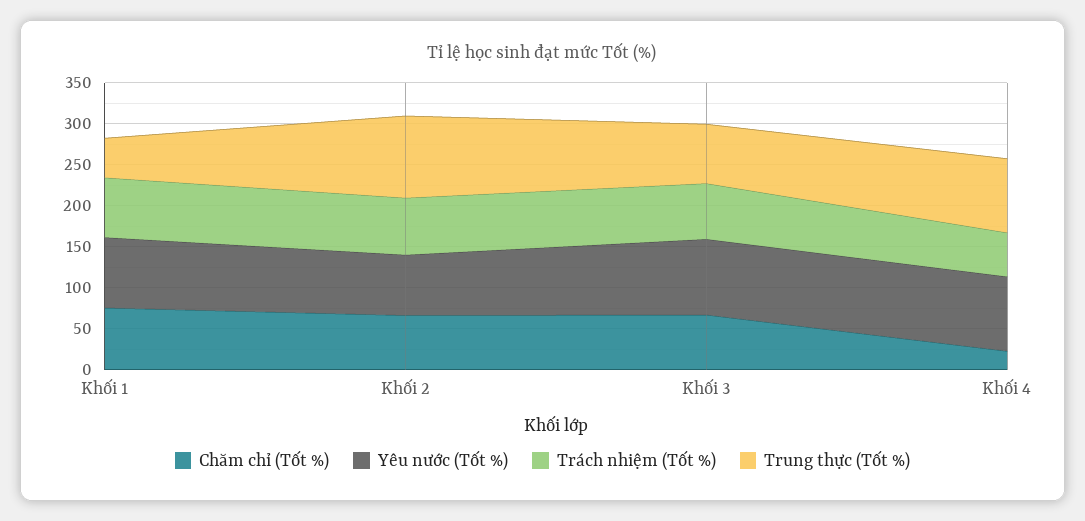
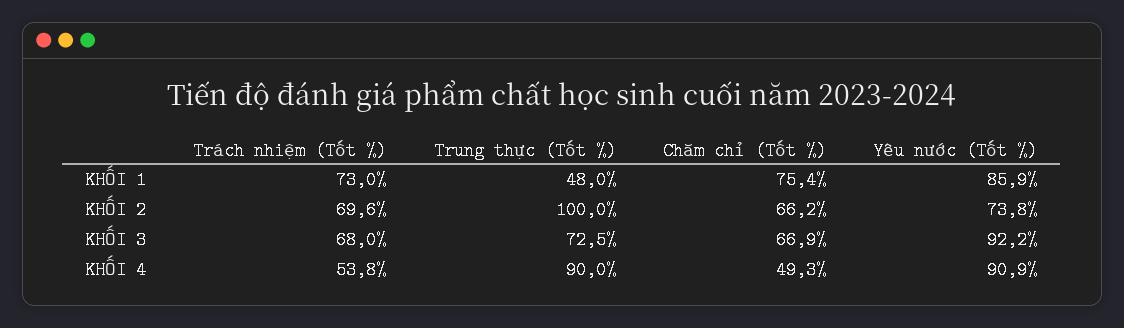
  {
    "Chăm chỉ (Tốt %)": {
      "Khối 1": 75.4,
      "Khối 2": 66.2,
      "Khối 3": 66.9,
-     "Khối 4": 20
+     "Khối 4": 49.3
    },
    "Yêu nước (Tốt %)": {
      "Khối 1": 85.9,
      "Khối 2": 73.8,
      "Khối 3": 92.2,
      "Khối 4": 90.9
    },
    "Trách nhiệm (Tốt %)": {
      "Khối 1": 73,
      "Khối 2": 69.6,
      "Khối 3": 68,
      "Khối 4": 53.8
    },
    "Trung thực (Tốt %)": {
      "Khối 1": 48,
      "Khối 2": 100,
      "Khối 3": 72.5,
      "Khối 4": 90
    }
  }

